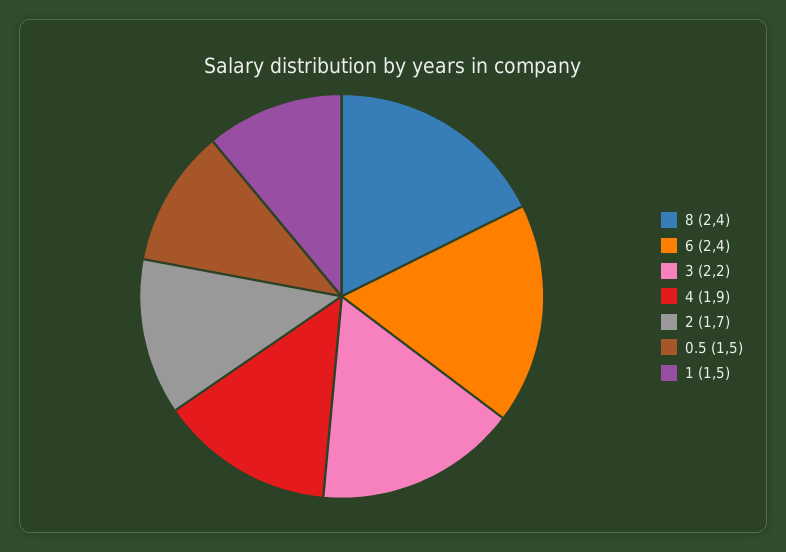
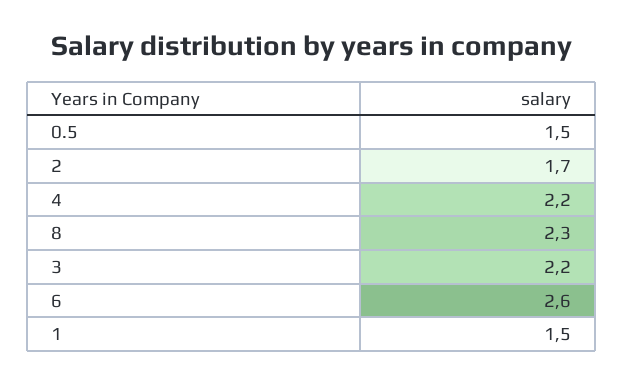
  {
-   "8": 2.4,
+   "8": 2.3,
-   "6": 2.4,
+   "6": 2.6,
    "3": 2.2,
-   "4": 1.9,
+   "4": 2.2,
    "2": 1.7,
    "0.5": 1.5,
    "1": 1.5
  }

